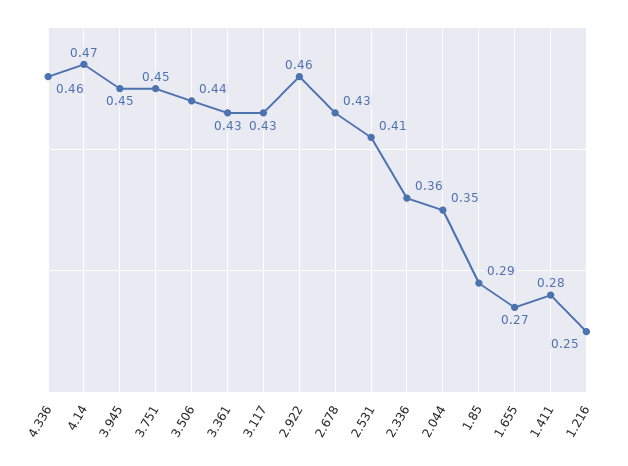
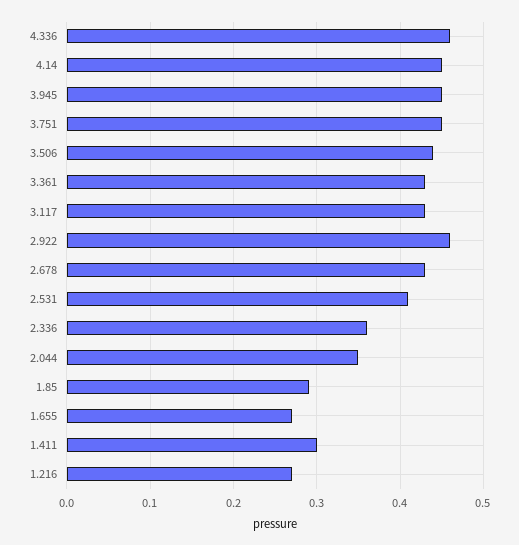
  {
    "4.336": 0.46,
-   "4.14": 0.47,
+   "4.14": 0.45,
    "3.945": 0.45,
    "3.751": 0.45,
    "3.506": 0.44,
    "3.361": 0.43,
    "3.117": 0.43,
    "2.922": 0.46,
    "2.678": 0.43,
    "2.531": 0.41,
    "2.336": 0.36,
    "2.044": 0.35,
    "1.85": 0.29,
    "1.655": 0.27,
-   "1.411": 0.28,
+   "1.411": 0.3,
-   "1.216": 0.25
+   "1.216": 0.27
  }

